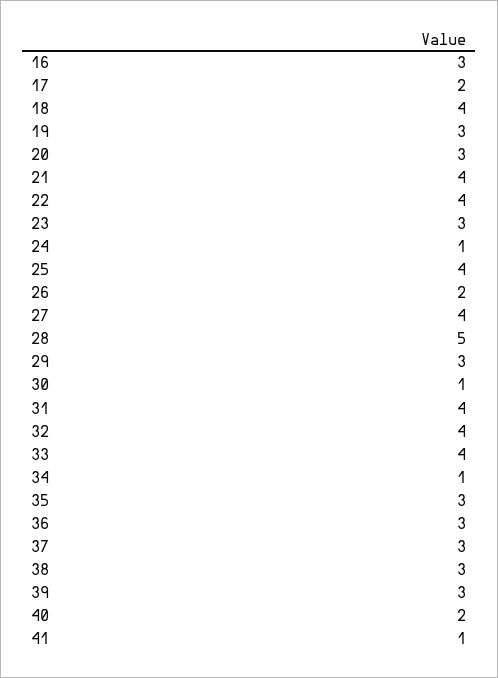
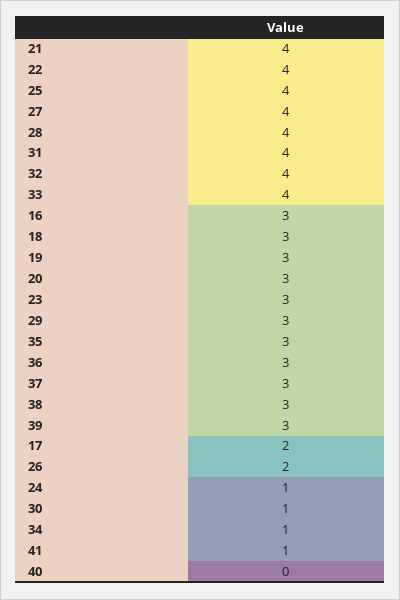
  {
    "16": 3,
    "17": 2,
-   "18": 4,
+   "18": 3,
    "19": 3,
    "20": 3,
    "21": 4,
    "22": 4,
    "23": 3,
    "24": 1,
    "25": 4,
    "26": 2,
    "27": 4,
-   "28": 5,
+   "28": 4,
    "29": 3,
    "30": 1,
    "31": 4,
    "32": 4,
    "33": 4,
    "34": 1,
    "35": 3,
    "36": 3,
    "37": 3,
    "38": 3,
    "39": 3,
-   "40": 2,
+   "40": 0,
    "41": 1
  }

